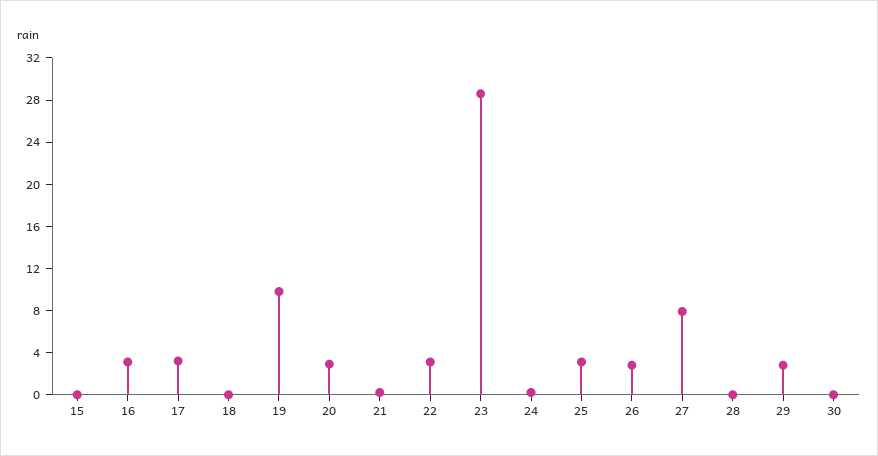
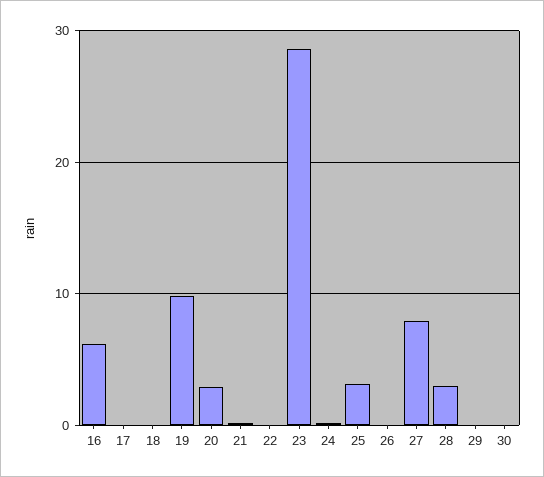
  {
-   "15": 0,
-   "16": 3,
+   "16": 6,
-   "17": 3,
+   "17": 0,
    "18": 0,
    "19": 10,
    "20": 3,
    "21": 0,
-   "22": 3,
+   "22": 0,
    "23": 29,
    "24": 0,
    "25": 3,
-   "26": 3,
+   "26": 0,
    "27": 8,
-   "28": 0,
+   "28": 3,
-   "29": 3,
+   "29": 0,
    "30": 0
  }

